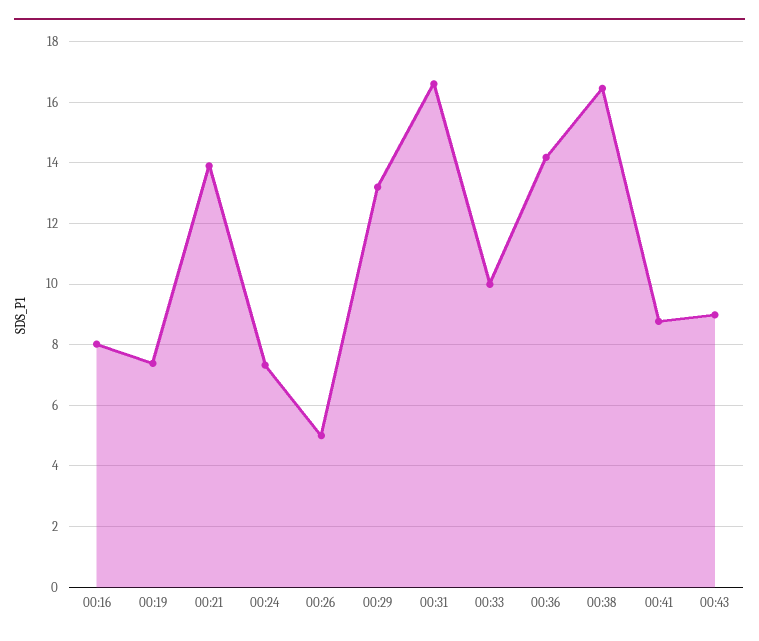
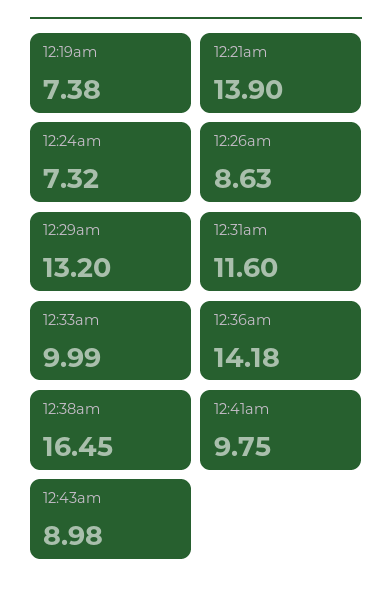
  {
-   "00:16": 8,
    "00:19": 7.38,
    "00:21": 13.9,
    "00:24": 7.32,
-   "00:26": 5,
+   "00:26": 8.63,
    "00:29": 13.2,
-   "00:31": 16.6,
+   "00:31": 11.6,
    "00:33": 9.99,
    "00:36": 14.18,
    "00:38": 16.45,
-   "00:41": 8.8,
+   "00:41": 9.75,
    "00:43": 8.98
  }

